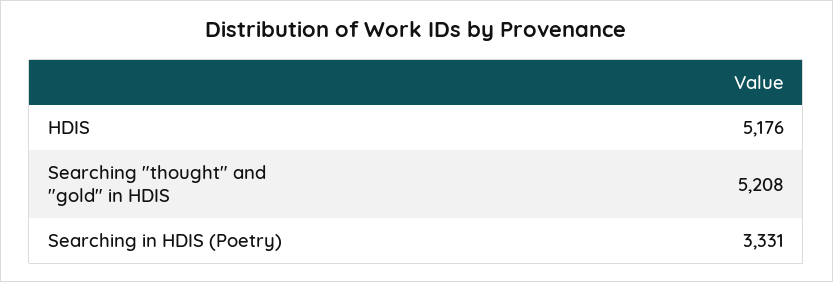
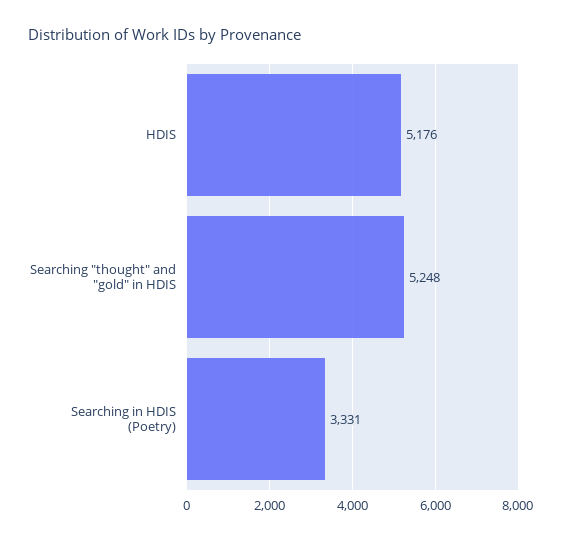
  {
    "HDIS": 5176,
-   "Searching \"thought\" and \"gold\" in HDIS": 5208,
+   "Searching \"thought\" and \"gold\" in HDIS": 5248,
    "Searching in HDIS (Poetry)": 3331
  }

